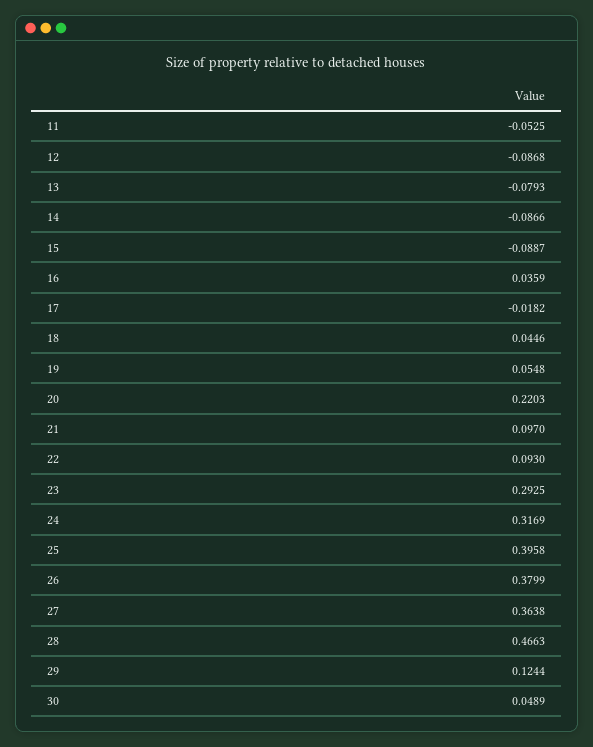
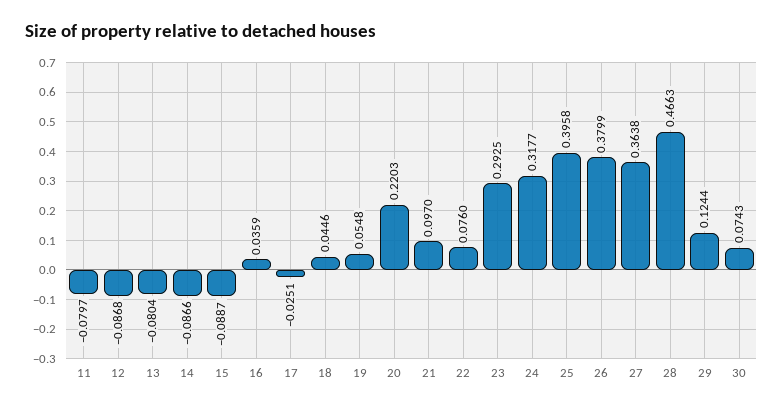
  {
-   "11": -0.0525,
+   "11": -0.0797,
    "12": -0.0868,
-   "13": -0.0793,
+   "13": -0.0804,
    "14": -0.0866,
    "15": -0.0887,
    "16": 0.0359,
-   "17": -0.0182,
+   "17": -0.0251,
    "18": 0.0446,
    "19": 0.0548,
    "20": 0.2203,
    "21": 0.097,
-   "22": 0.093,
+   "22": 0.076,
    "23": 0.2925,
-   "24": 0.3169,
+   "24": 0.3177,
    "25": 0.3958,
    "26": 0.3799,
    "27": 0.3638,
    "28": 0.4663,
    "29": 0.1244,
-   "30": 0.0489
+   "30": 0.0743
  }

